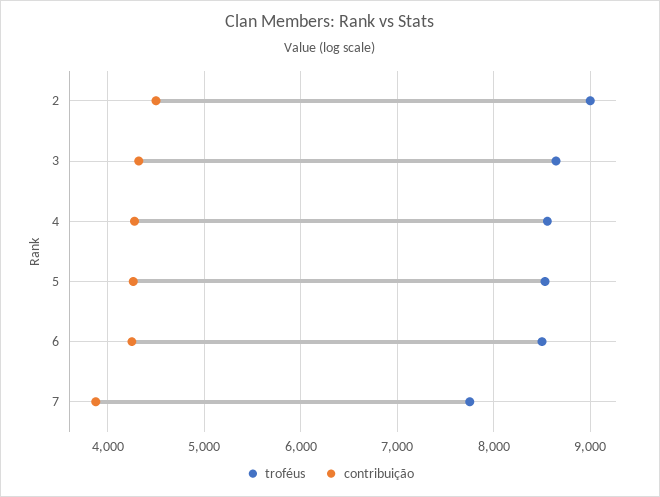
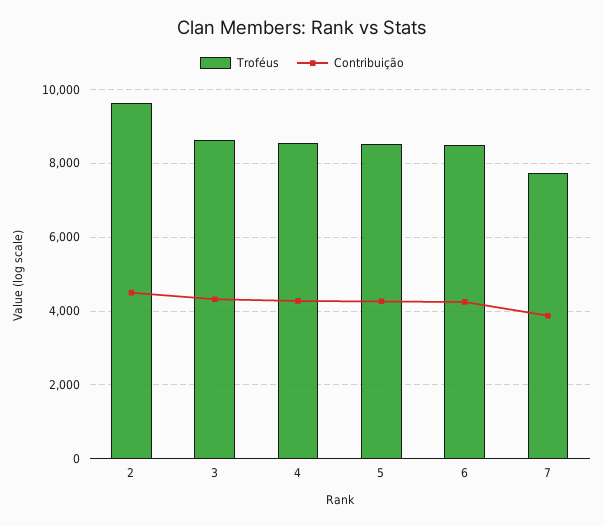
  {
    "troféus": {
-     "2": 9000,
+     "2": 9600,
      "3": 8600,
      "4": 8600,
      "5": 8500,
      "6": 8500,
      "7": 7800
    },
    "contribuição": {
      "2": 4500,
      "3": 4300,
      "4": 4300,
      "5": 4300,
      "6": 4300,
      "7": 3900
    }
  }

